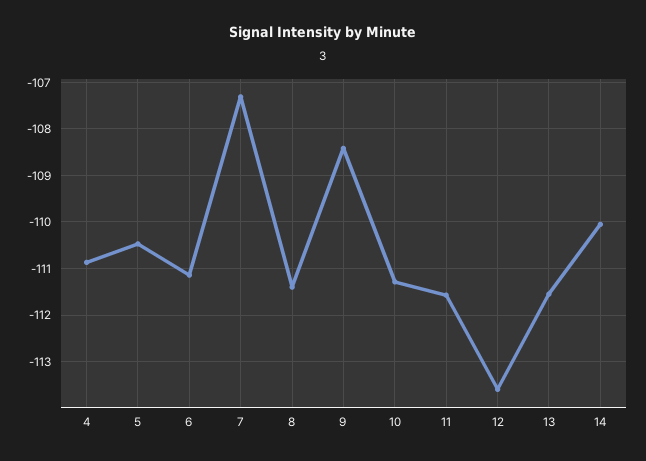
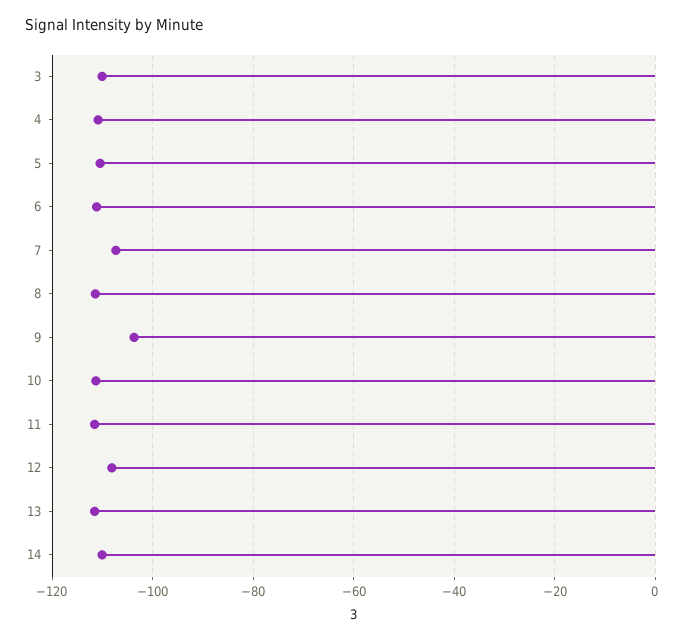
  {
    "4": -110.8,
    "5": -110.4,
    "6": -111.2,
    "7": -107.4,
    "8": -111.4,
-   "9": -108.4,
+   "9": -104,
    "10": -111.2,
    "11": -111.6,
-   "12": -113.6,
+   "12": -108,
    "13": -111.6,
-   "14": -110
+   "14": -110,
+   "3": -110
  }

